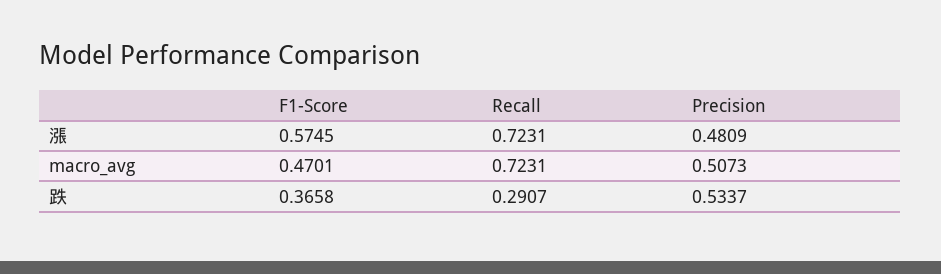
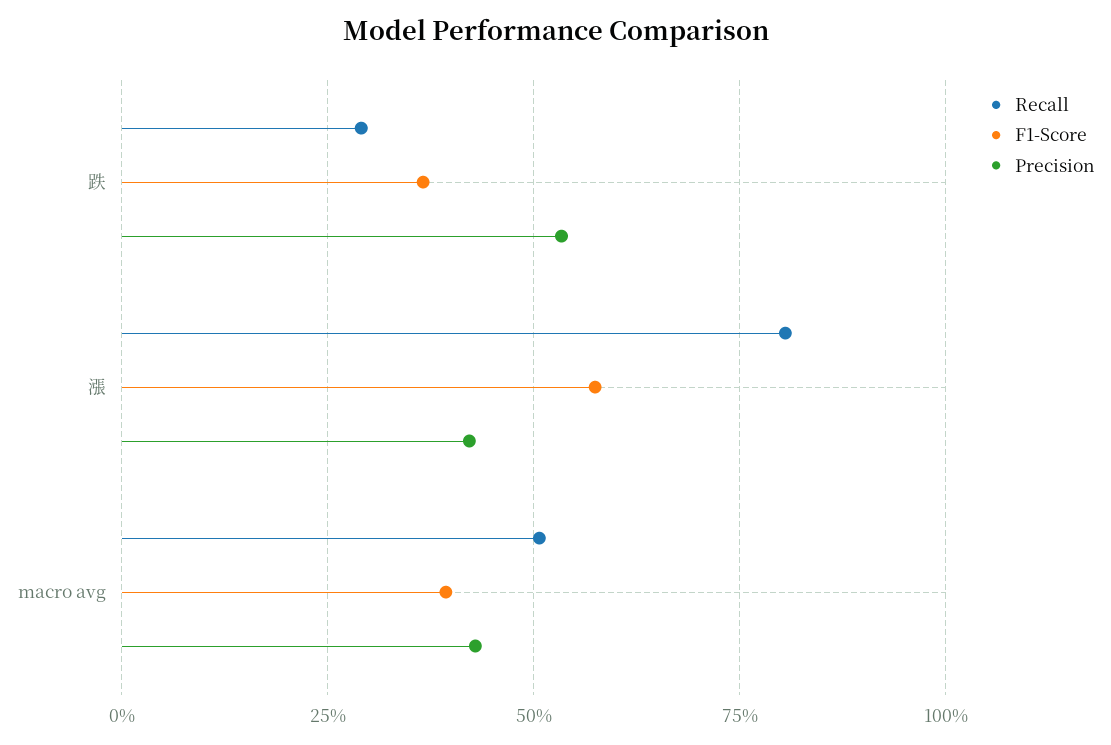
  {
    "F1-Score": {
      "漲": 0.5745,
-     "macro_avg": 0.4701,
+     "macro_avg": 0.4,
      "跌": 0.3658
    },
    "Recall": {
-     "漲": 0.7231,
+     "漲": 0.8,
-     "macro_avg": 0.7231,
+     "macro_avg": 0.5,
      "跌": 0.2907
    },
    "Precision": {
-     "漲": 0.4809,
+     "漲": 0.425,
-     "macro_avg": 0.5073,
+     "macro_avg": 0.425,
      "跌": 0.5337
    }
  }

